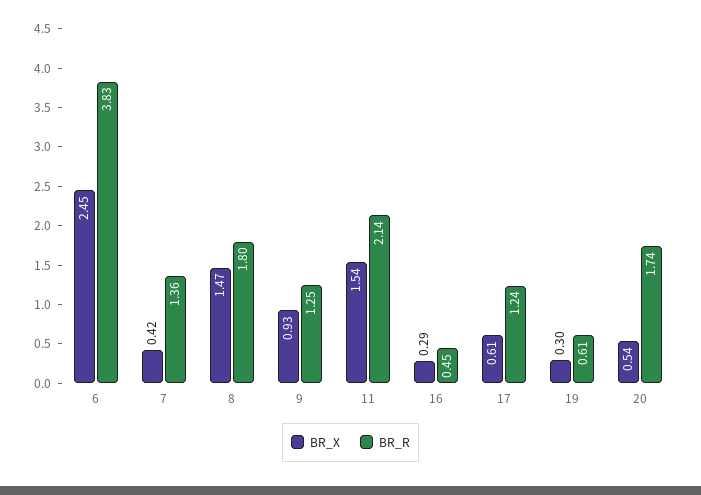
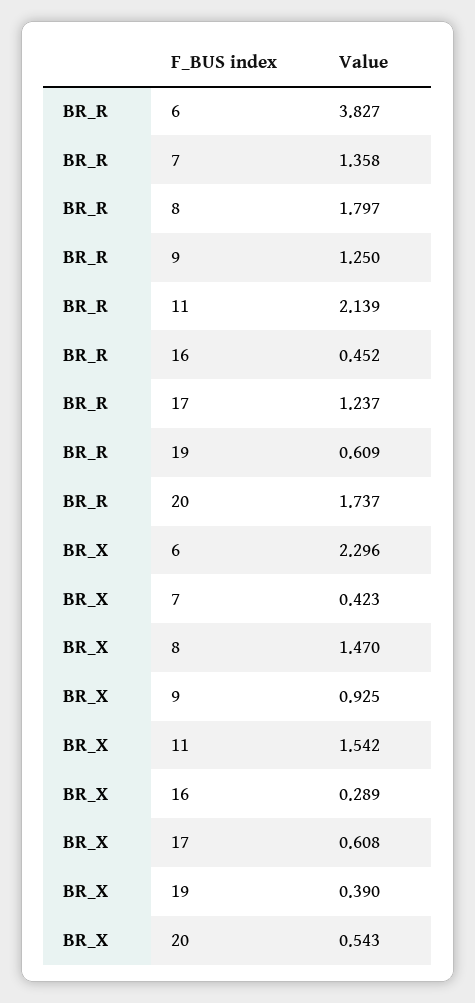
  {
    "BR_X": {
-     "6": 2.45,
+     "6": 2.296,
      "7": 0.423,
      "8": 1.47,
      "9": 0.925,
      "11": 1.542,
      "16": 0.289,
      "17": 0.608,
-     "19": 0.3,
+     "19": 0.39,
      "20": 0.543
    },
    "BR_R": {
      "6": 3.827,
      "7": 1.358,
      "8": 1.797,
      "9": 1.25,
      "11": 2.139,
      "16": 0.452,
      "17": 1.237,
      "19": 0.609,
      "20": 1.737
    }
  }

